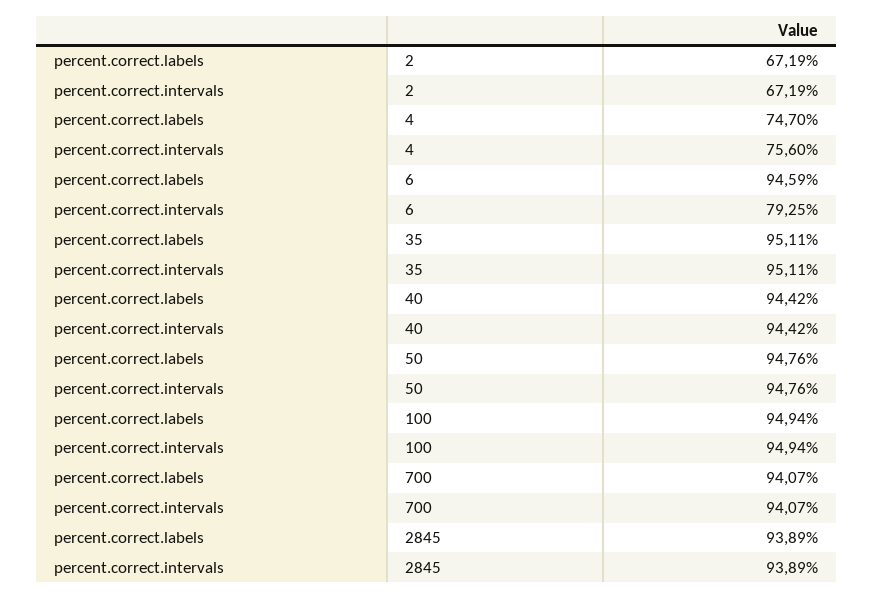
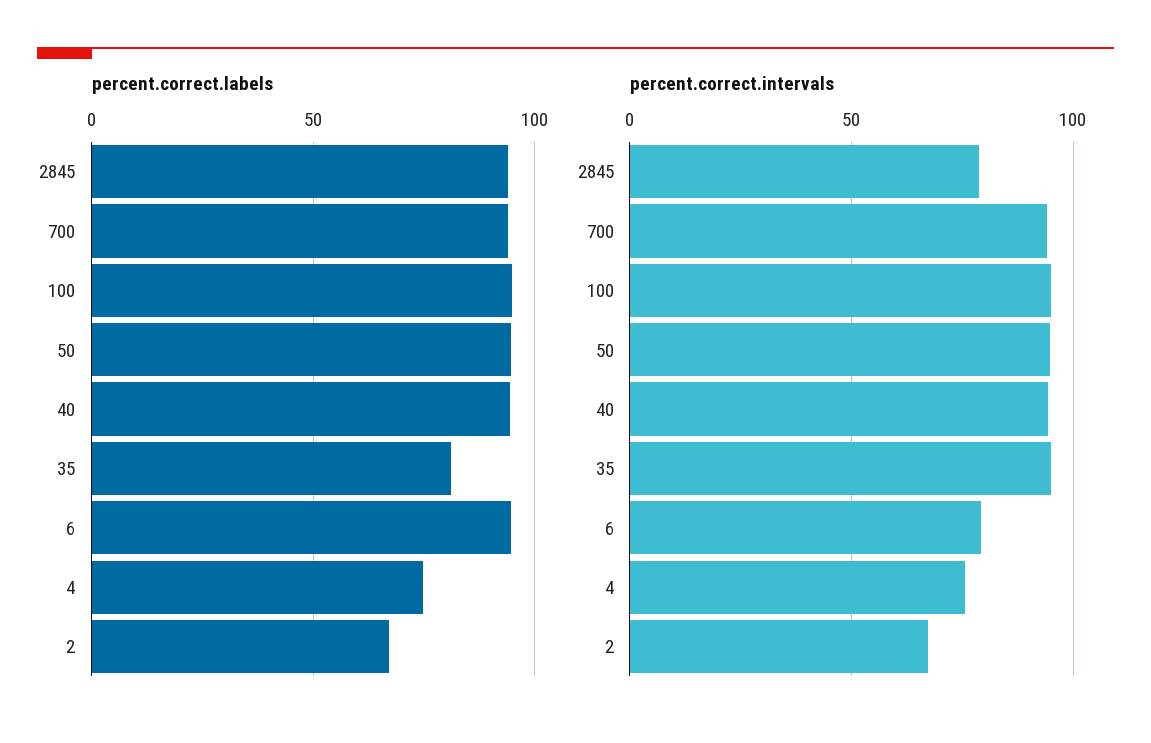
  {
    "percent.correct.labels": {
      "2": 67.19,
      "4": 74.7,
      "6": 94.59,
-     "35": 95.11,
+     "35": 80,
      "40": 94.42,
      "50": 94.76,
      "100": 94.94,
      "700": 94.07,
      "2845": 93.89
    },
    "percent.correct.intervals": {
      "2": 67.19,
      "4": 75.6,
      "6": 79.25,
      "35": 95.11,
      "40": 94.42,
      "50": 94.76,
      "100": 94.94,
      "700": 94.07,
-     "2845": 93.89
+     "2845": 80
    }
  }

